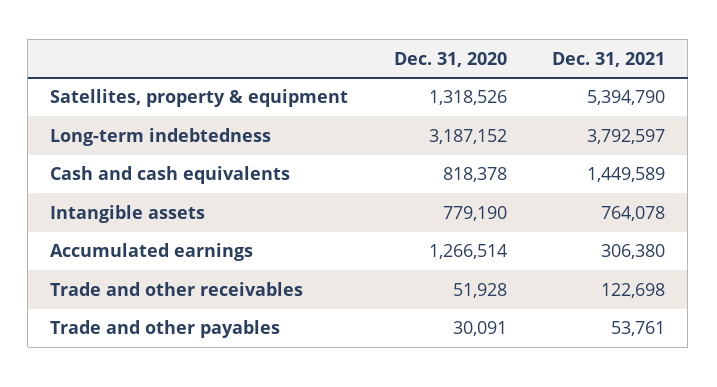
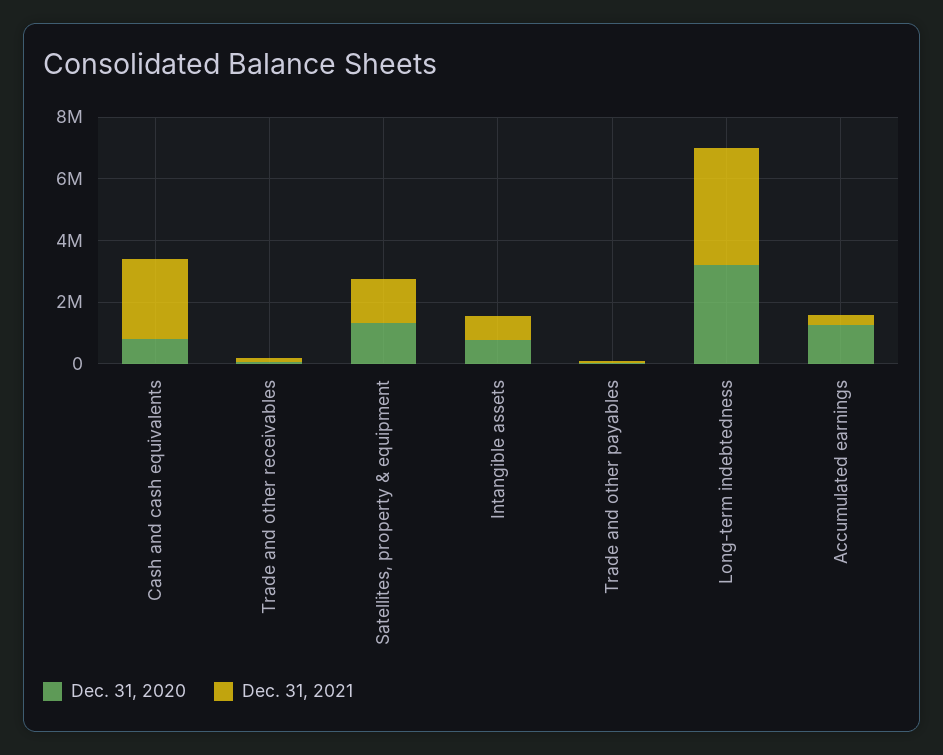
  {
    "Dec. 31, 2020": {
      "Satellites, property & equipment": 1318526,
      "Long-term indebtedness": 3187152,
      "Cash and cash equivalents": 818378,
      "Intangible assets": 779190,
      "Accumulated earnings": 1266514,
      "Trade and other receivables": 51928,
      "Trade and other payables": 30091
    },
    "Dec. 31, 2021": {
-     "Satellites, property & equipment": 5394790,
+     "Satellites, property & equipment": 1500000,
      "Long-term indebtedness": 3792597,
-     "Cash and cash equivalents": 1449589,
+     "Cash and cash equivalents": 2500000,
      "Intangible assets": 764078,
      "Accumulated earnings": 306380,
      "Trade and other receivables": 122698,
      "Trade and other payables": 53761
    }
  }

